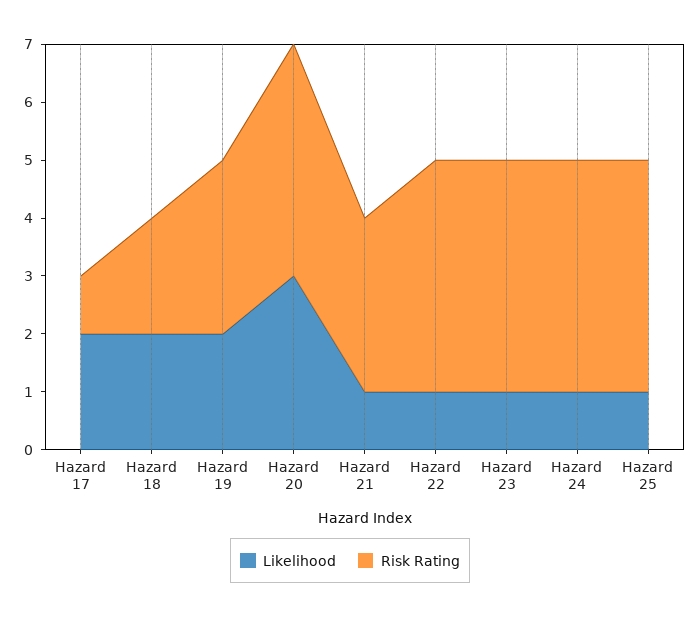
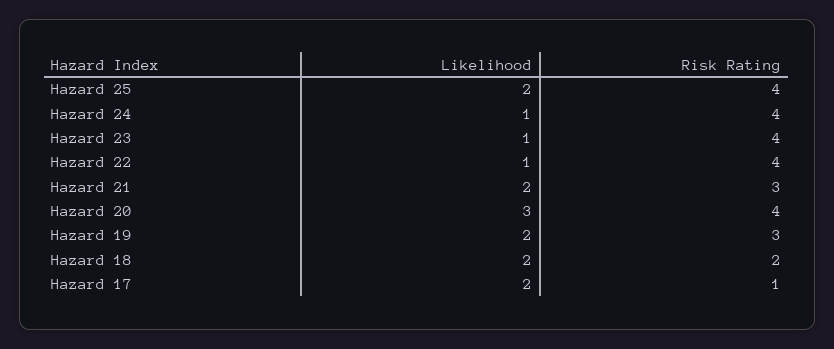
  {
    "Likelihood": {
      "Hazard 17": 2,
      "Hazard 18": 2,
      "Hazard 19": 2,
      "Hazard 20": 3,
-     "Hazard 21": 1,
+     "Hazard 21": 2,
      "Hazard 22": 1,
      "Hazard 23": 1,
      "Hazard 24": 1,
-     "Hazard 25": 1
+     "Hazard 25": 2
    },
    "Risk Rating": {
      "Hazard 17": 1,
      "Hazard 18": 2,
      "Hazard 19": 3,
      "Hazard 20": 4,
      "Hazard 21": 3,
      "Hazard 22": 4,
      "Hazard 23": 4,
      "Hazard 24": 4,
      "Hazard 25": 4
    }
  }

